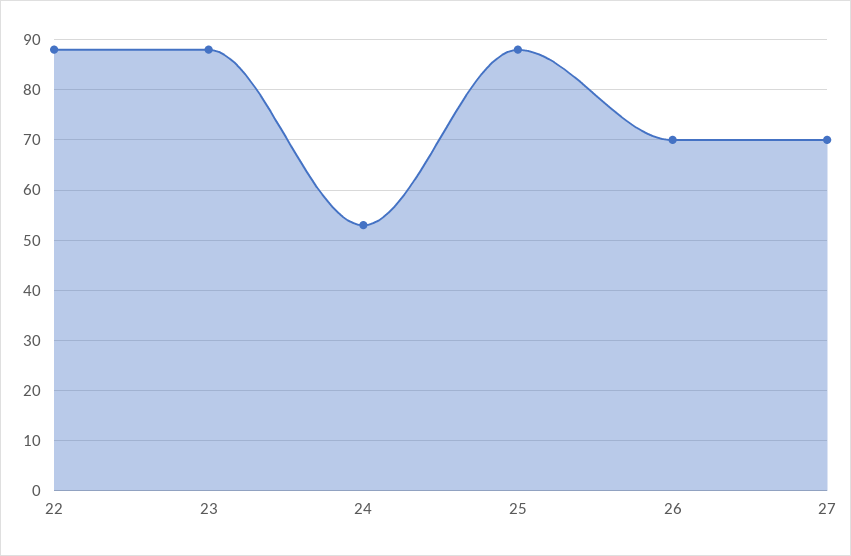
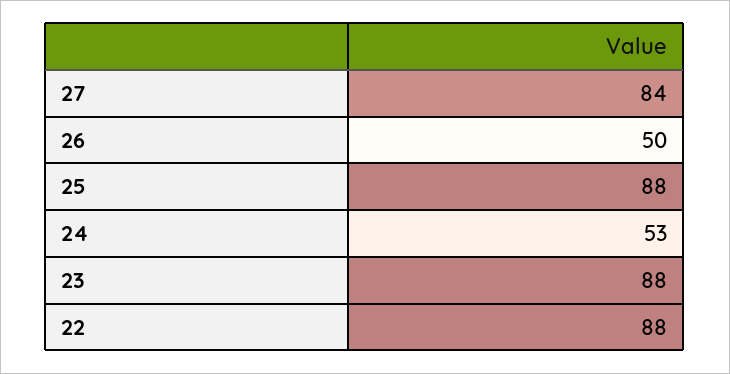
  {
    "22": 88,
    "23": 88,
    "24": 53,
    "25": 88,
-   "26": 70,
+   "26": 50,
-   "27": 70
+   "27": 84
  }

